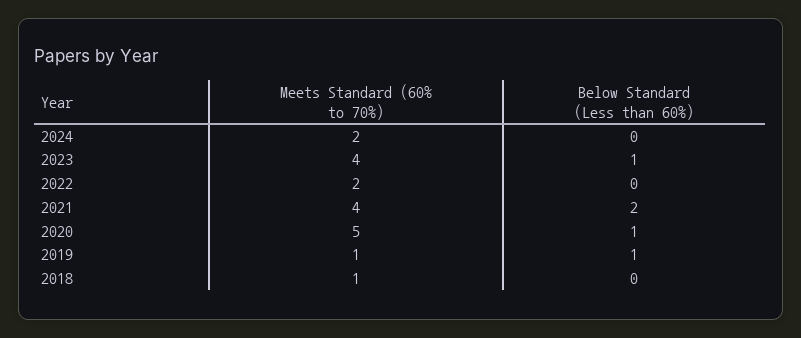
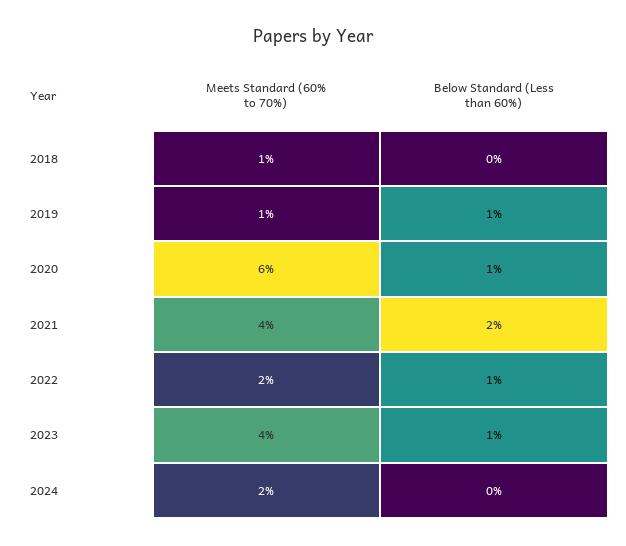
  {
    "Meets Standard (60% to 70%)": {
      "2024": 2,
      "2023": 4,
      "2022": 2,
      "2021": 4,
-     "2020": 5,
+     "2020": 6,
      "2019": 1,
      "2018": 1
    },
    "Below Standard (Less than 60%)": {
      "2024": 0,
      "2023": 1,
-     "2022": 0,
+     "2022": 1,
      "2021": 2,
      "2020": 1,
      "2019": 1,
      "2018": 0
    }
  }

